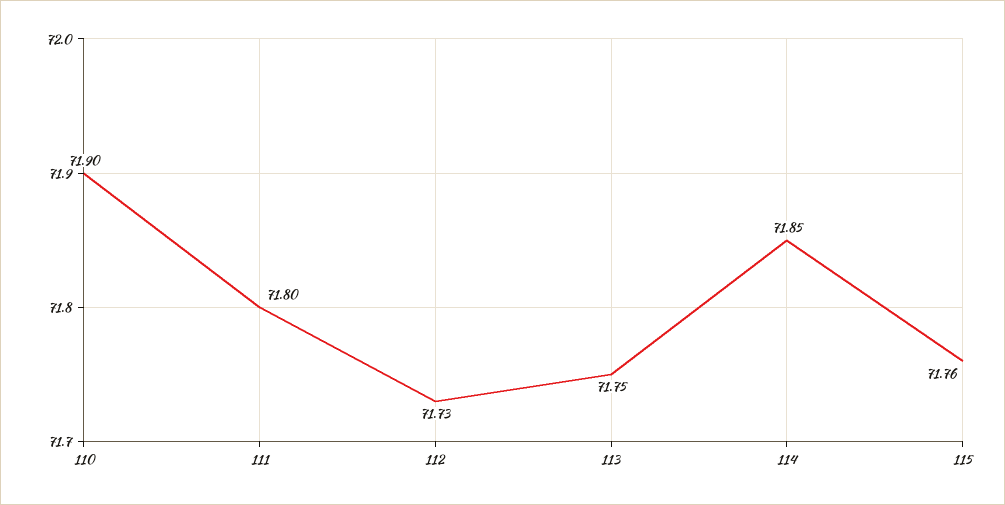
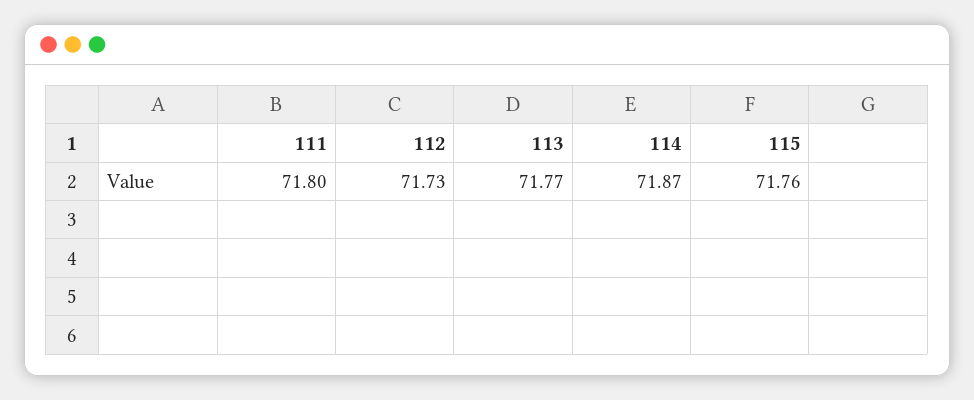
  {
-   "110": 71.9,
    "111": 71.8,
    "112": 71.73,
-   "113": 71.75,
+   "113": 71.77,
-   "114": 71.85,
+   "114": 71.87,
    "115": 71.76
  }

